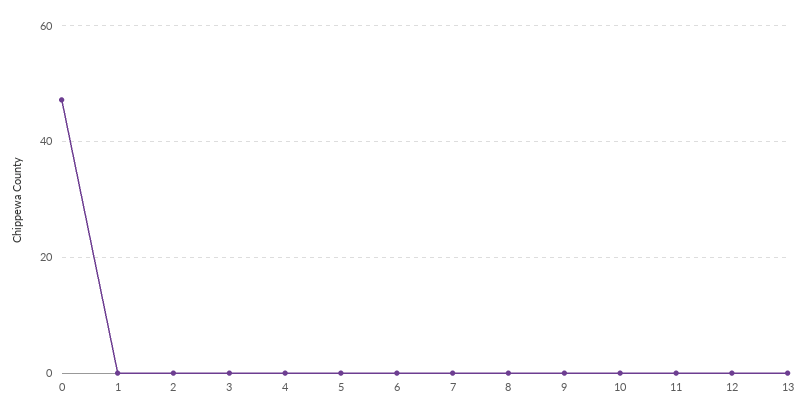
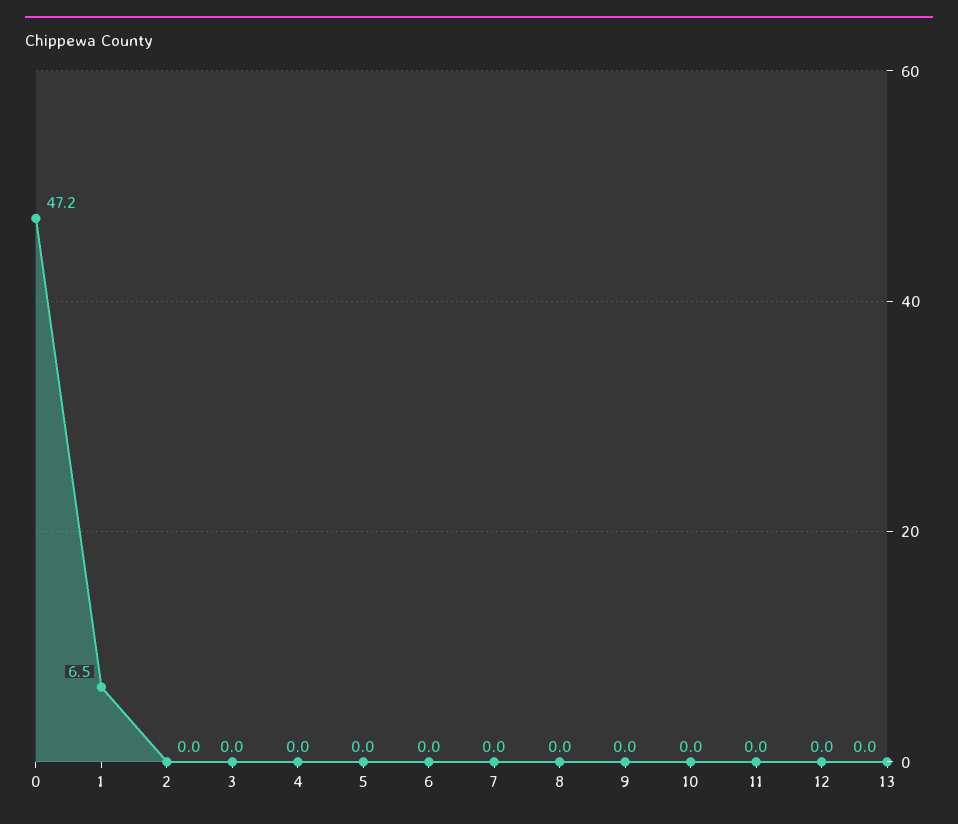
  {
    "0": 47.2,
-   "1": 0,
+   "1": 6.5,
    "2": 0,
    "3": 0,
    "4": 0,
    "5": 0,
    "6": 0,
    "7": 0,
    "8": 0,
    "9": 0,
    "10": 0,
    "11": 0,
    "12": 0,
    "13": 0
  }

